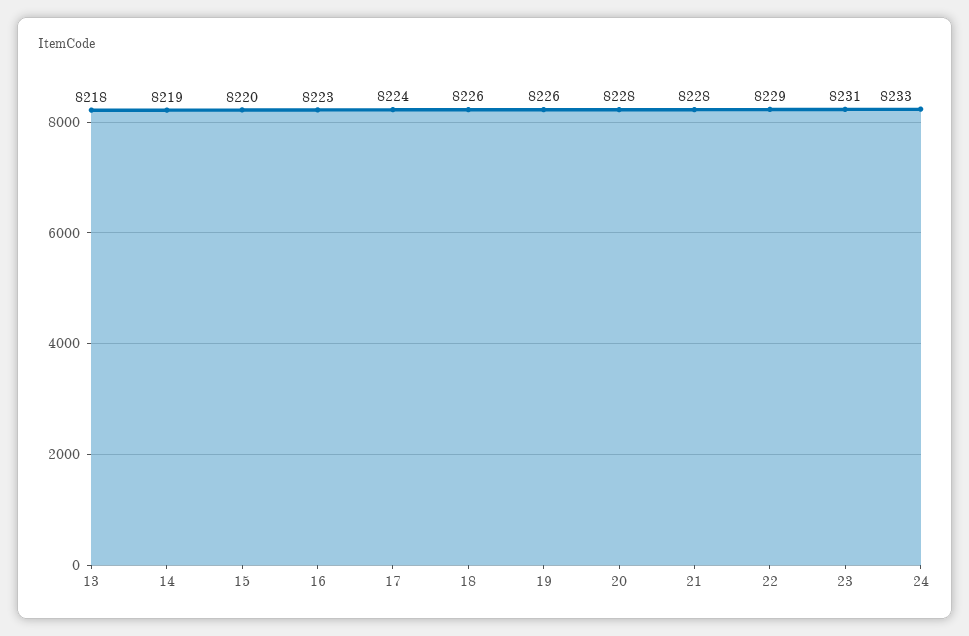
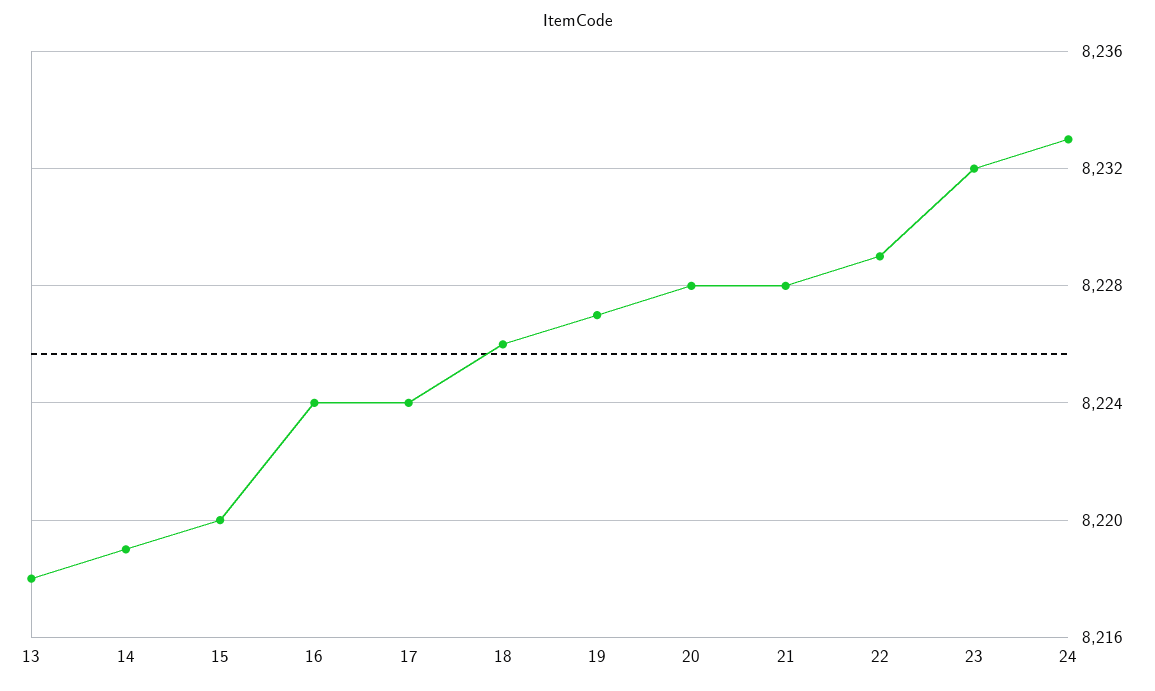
  {
    "13": 8218,
    "14": 8219,
    "15": 8220,
-   "16": 8223,
+   "16": 8224,
    "17": 8224,
    "18": 8226,
-   "19": 8226,
+   "19": 8227,
    "20": 8228,
    "21": 8228,
    "22": 8229,
-   "23": 8231,
+   "23": 8232,
    "24": 8233
  }

